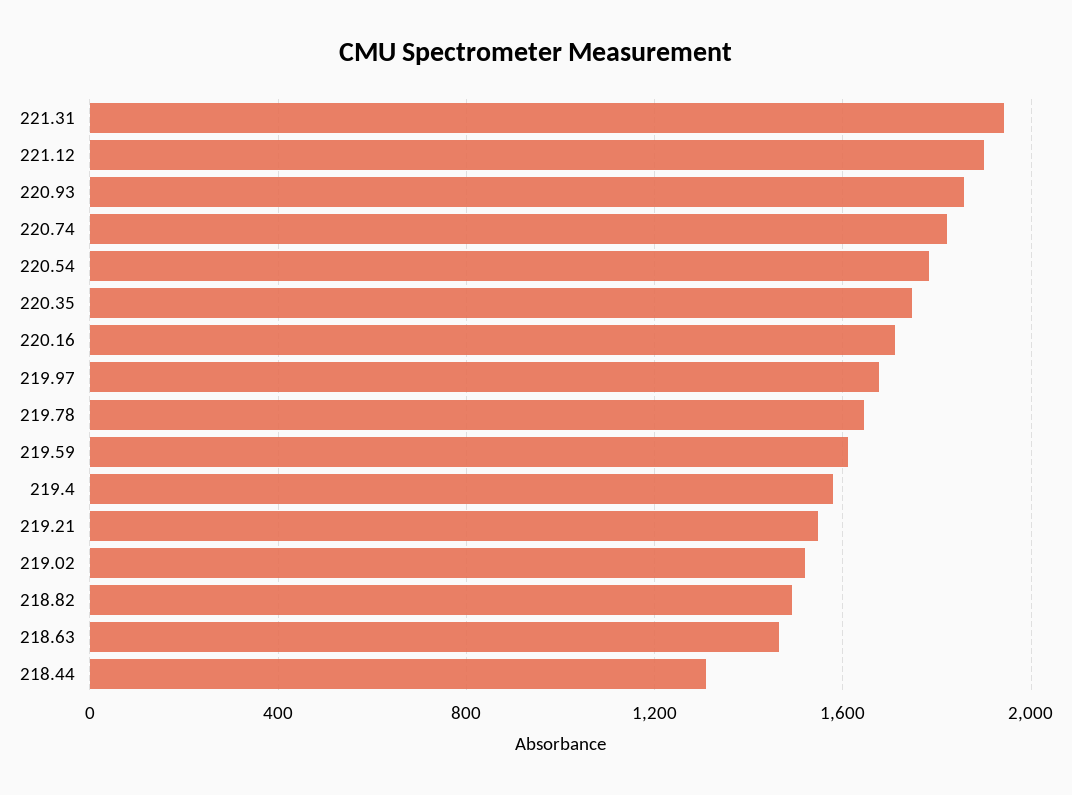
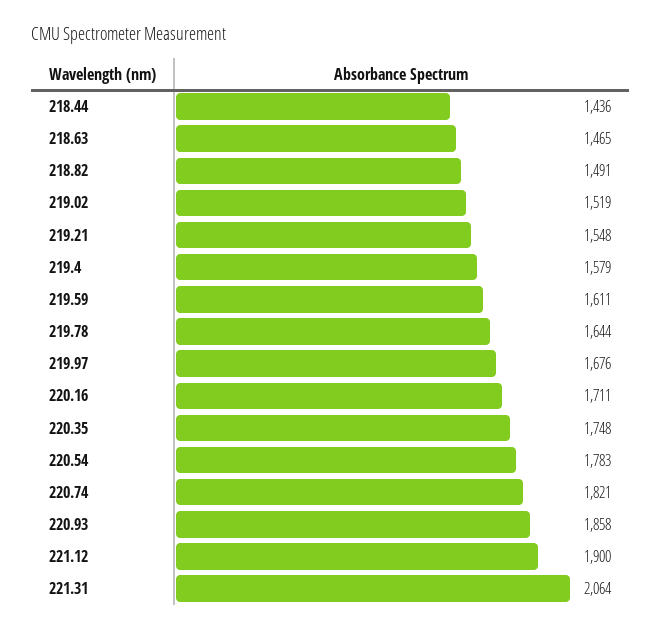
  {
-   "221.31": 1950,
+   "221.31": 2064,
    "221.12": 1900,
    "220.93": 1858,
    "220.74": 1821,
    "220.54": 1783,
    "220.35": 1748,
    "220.16": 1711,
    "219.97": 1676,
    "219.78": 1644,
    "219.59": 1611,
    "219.4": 1579,
    "219.21": 1548,
    "219.02": 1519,
    "218.82": 1491,
    "218.63": 1465,
-   "218.44": 1300
+   "218.44": 1436
  }

